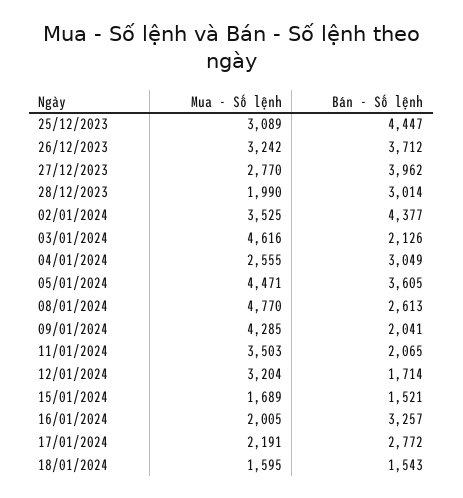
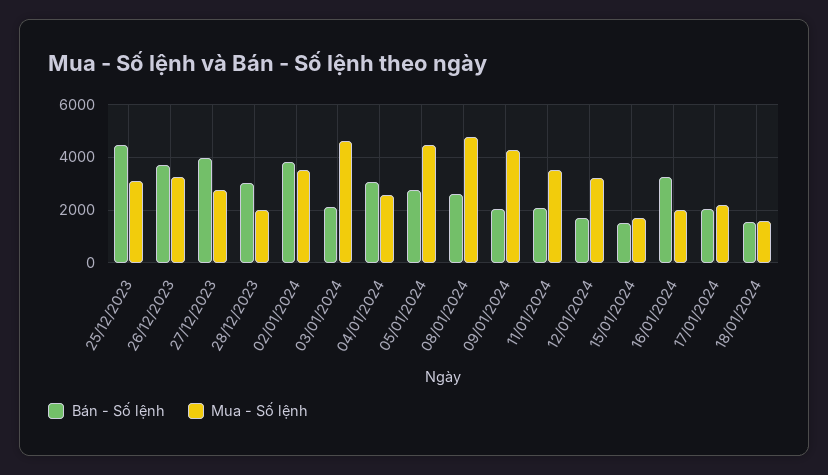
  {
    "Mua - Số lệnh": {
      "25/12/2023": 3089,
      "26/12/2023": 3242,
      "27/12/2023": 2770,
      "28/12/2023": 1990,
      "02/01/2024": 3525,
      "03/01/2024": 4616,
      "04/01/2024": 2555,
      "05/01/2024": 4471,
      "08/01/2024": 4770,
      "09/01/2024": 4285,
      "11/01/2024": 3503,
      "12/01/2024": 3204,
      "15/01/2024": 1689,
      "16/01/2024": 2005,
      "17/01/2024": 2191,
      "18/01/2024": 1595
    },
    "Bán - Số lệnh": {
      "25/12/2023": 4447,
      "26/12/2023": 3712,
      "27/12/2023": 3962,
      "28/12/2023": 3014,
-     "02/01/2024": 4377,
+     "02/01/2024": 3750,
      "03/01/2024": 2126,
      "04/01/2024": 3049,
-     "05/01/2024": 3605,
+     "05/01/2024": 2750,
      "08/01/2024": 2613,
      "09/01/2024": 2041,
      "11/01/2024": 2065,
      "12/01/2024": 1714,
      "15/01/2024": 1521,
      "16/01/2024": 3257,
-     "17/01/2024": 2772,
+     "17/01/2024": 2000,
      "18/01/2024": 1543
    }
  }

